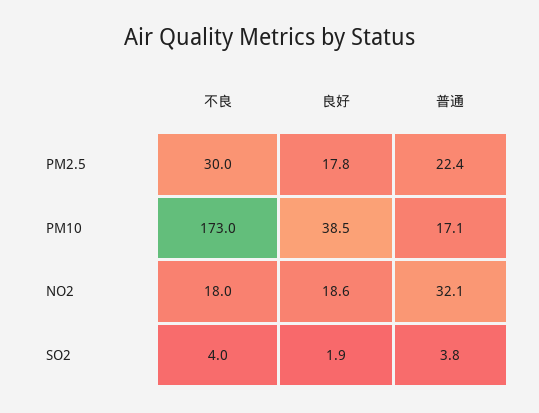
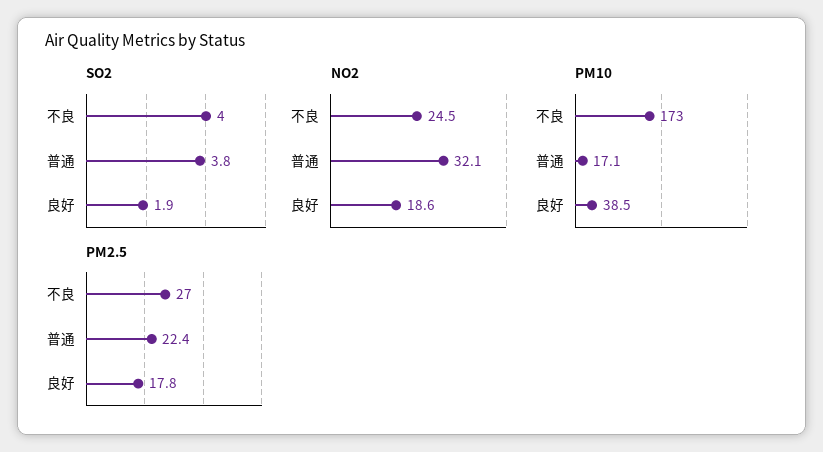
  {
    "PM2.5": {
-     "不良": 30,
+     "不良": 27,
      "良好": 17.8,
      "普通": 22.4
    },
    "PM10": {
      "不良": 173,
      "良好": 38.5,
      "普通": 17.1
    },
    "NO2": {
-     "不良": 18,
+     "不良": 24.5,
      "良好": 18.6,
      "普通": 32.1
    },
    "SO2": {
      "不良": 4,
      "良好": 1.9,
      "普通": 3.8
    }
  }

